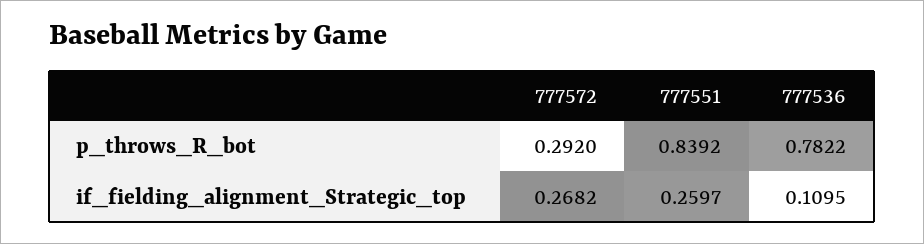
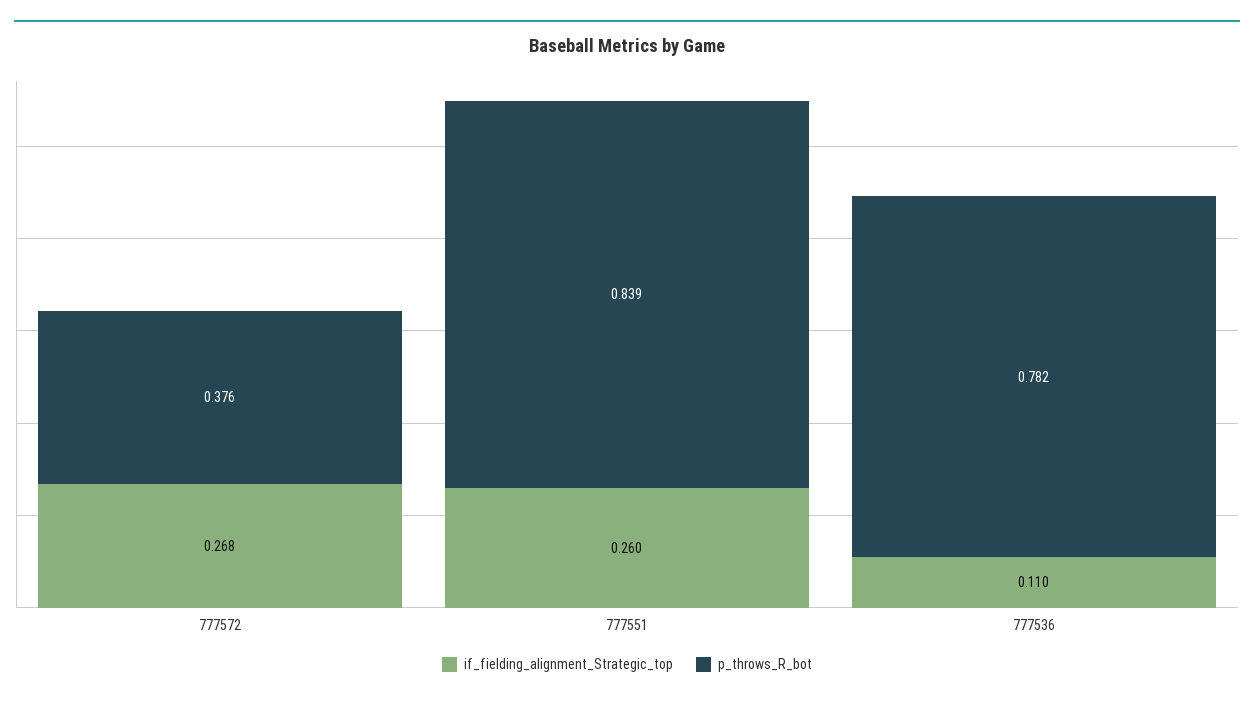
  {
    "p_throws_R_bot": {
-     "777572": 0.292,
+     "777572": 0.376,
      "777551": 0.8392,
      "777536": 0.7822
    },
    "if_fielding_alignment_Strategic_top": {
      "777572": 0.2682,
      "777551": 0.2597,
      "777536": 0.1095
    }
  }

